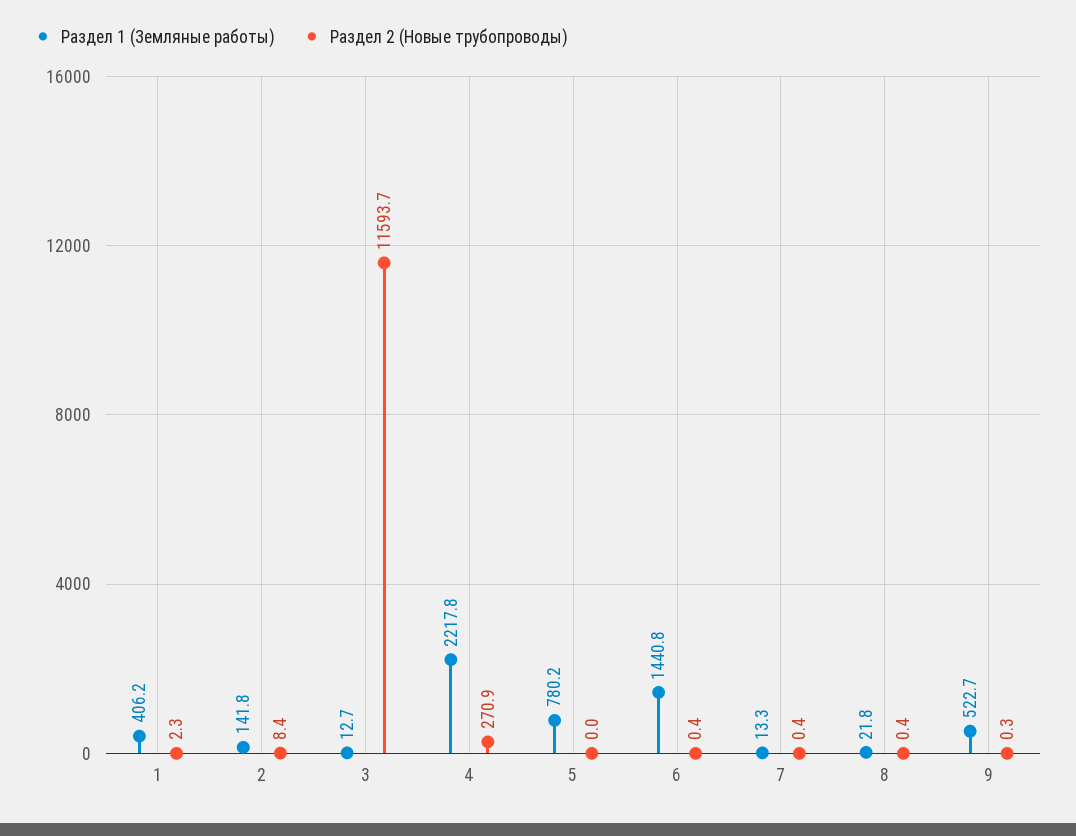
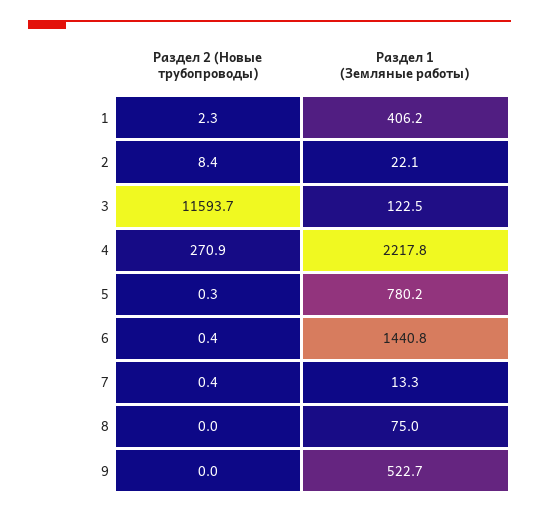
  {
    "Раздел 1 (Земляные работы)": {
      "1": 406.2,
-     "2": 141.8,
+     "2": 22.1,
-     "3": 12.7,
+     "3": 122.5,
      "4": 2217.8,
      "5": 780.2,
      "6": 1440.8,
      "7": 13.3,
-     "8": 21.8,
+     "8": 75,
      "9": 522.7
    },
    "Раздел 2 (Новые трубопроводы)": {
      "1": 2.3,
      "2": 8.4,
      "3": 11593.7,
      "4": 270.9,
-     "5": 0,
+     "5": 0.3,
      "6": 0.4,
      "7": 0.4,
-     "8": 0.4,
+     "8": 0,
-     "9": 0.3
+     "9": 0
    }
  }

